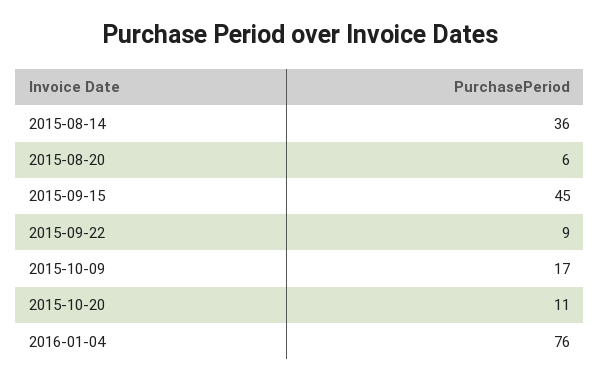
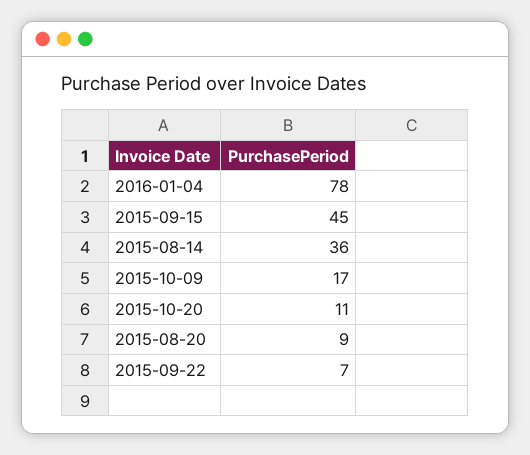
  {
    "2015-08-14": 36,
-   "2015-08-20": 6,
+   "2015-08-20": 9,
    "2015-09-15": 45,
-   "2015-09-22": 9,
+   "2015-09-22": 7,
    "2015-10-09": 17,
    "2015-10-20": 11,
-   "2016-01-04": 76
+   "2016-01-04": 78
  }

